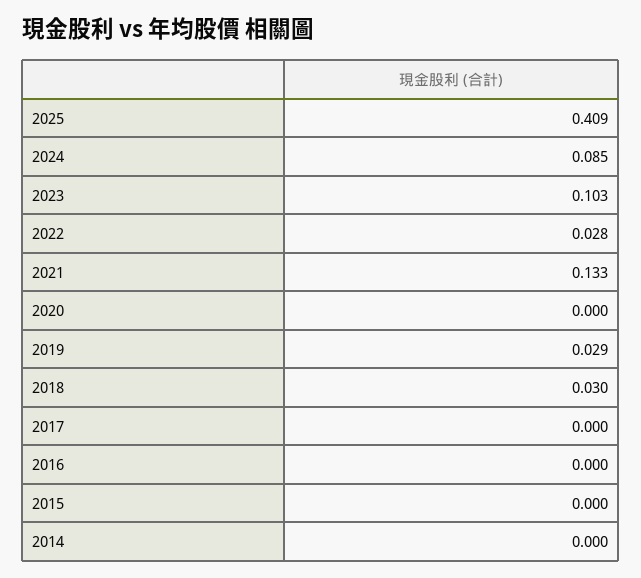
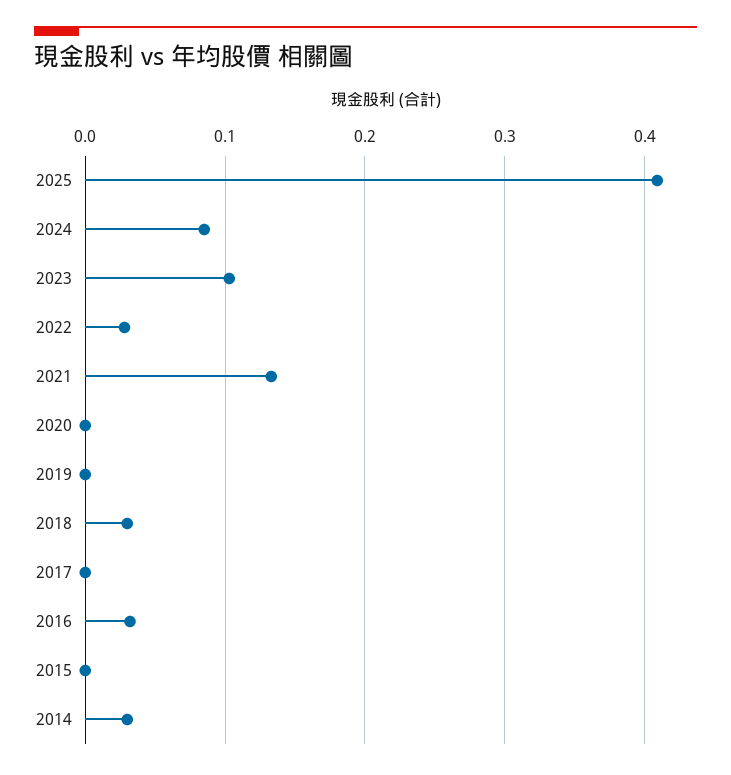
  {
    "2025": 0.409,
    "2024": 0.085,
    "2023": 0.103,
    "2022": 0.028,
    "2021": 0.133,
    "2020": 0,
-   "2019": 0.029,
+   "2019": 0,
    "2018": 0.03,
    "2017": 0,
-   "2016": 0,
+   "2016": 0.03,
    "2015": 0,
-   "2014": 0
+   "2014": 0.03
  }

